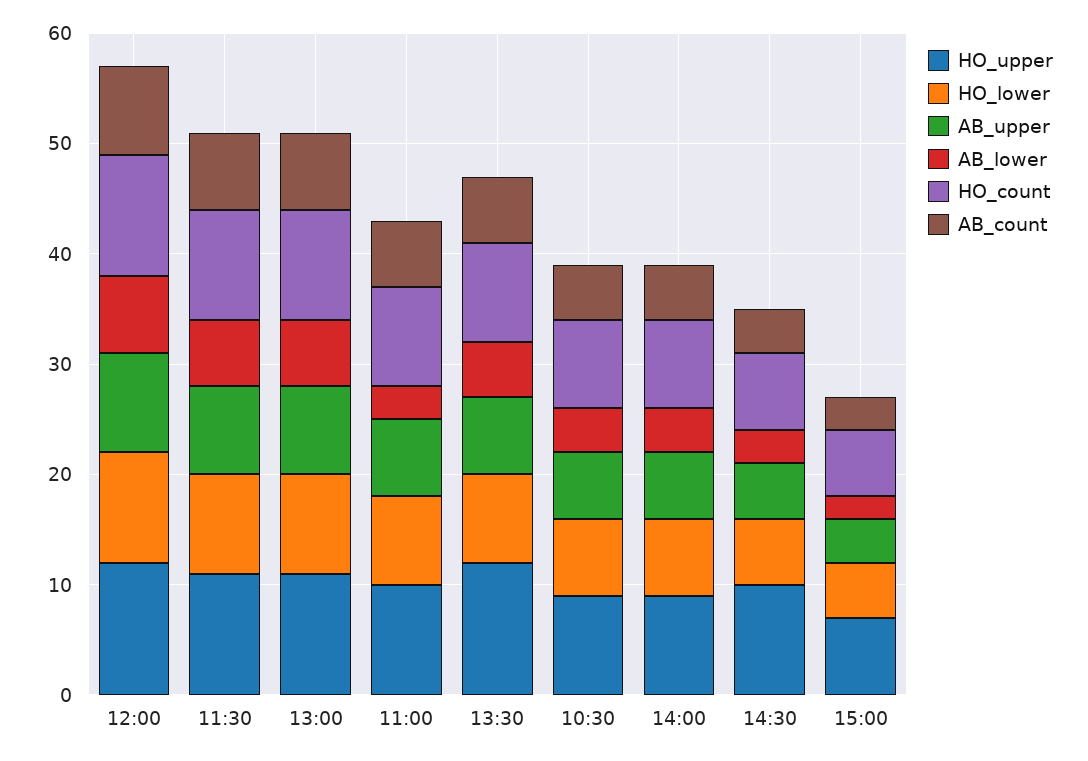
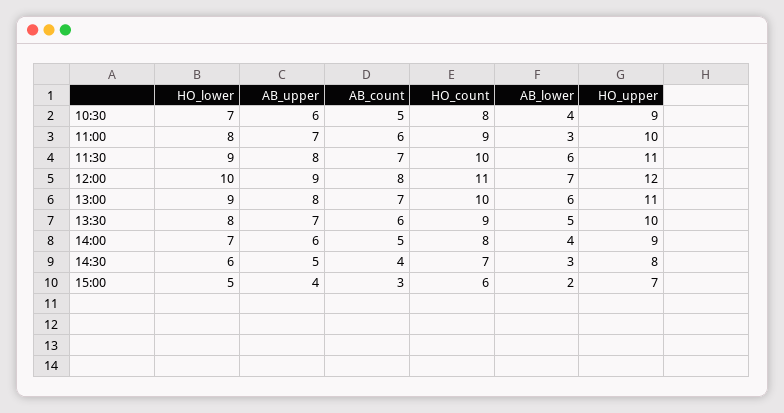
  {
    "HO_upper": {
      "12:00": 12,
      "11:30": 11,
      "13:00": 11,
      "11:00": 10,
-     "13:30": 12,
+     "13:30": 10,
      "10:30": 9,
      "14:00": 9,
-     "14:30": 10,
+     "14:30": 8,
      "15:00": 7
    },
    "HO_lower": {
      "12:00": 10,
      "11:30": 9,
      "13:00": 9,
      "11:00": 8,
      "13:30": 8,
      "10:30": 7,
      "14:00": 7,
      "14:30": 6,
      "15:00": 5
    },
    "AB_upper": {
      "12:00": 9,
      "11:30": 8,
      "13:00": 8,
      "11:00": 7,
      "13:30": 7,
      "10:30": 6,
      "14:00": 6,
      "14:30": 5,
      "15:00": 4
    },
    "AB_lower": {
      "12:00": 7,
      "11:30": 6,
      "13:00": 6,
      "11:00": 3,
      "13:30": 5,
      "10:30": 4,
      "14:00": 4,
      "14:30": 3,
      "15:00": 2
    },
    "HO_count": {
      "12:00": 11,
      "11:30": 10,
      "13:00": 10,
      "11:00": 9,
      "13:30": 9,
      "10:30": 8,
      "14:00": 8,
      "14:30": 7,
      "15:00": 6
    },
    "AB_count": {
      "12:00": 8,
      "11:30": 7,
      "13:00": 7,
      "11:00": 6,
      "13:30": 6,
      "10:30": 5,
      "14:00": 5,
      "14:30": 4,
      "15:00": 3
    }
  }

